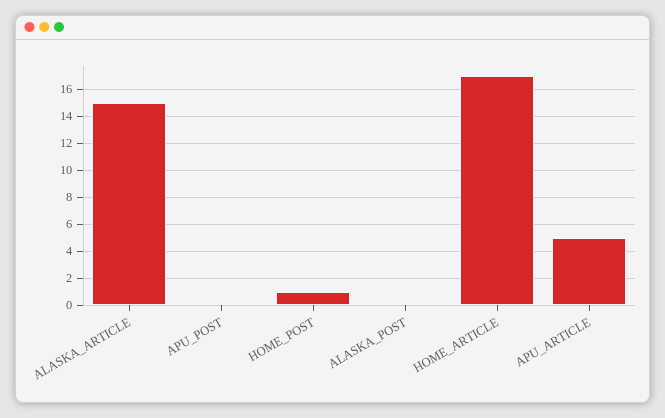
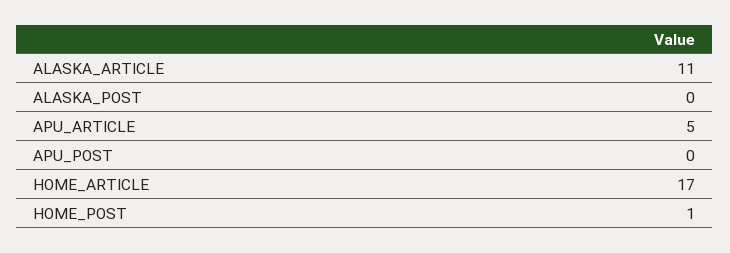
  {
-   "ALASKA_ARTICLE": 15,
+   "ALASKA_ARTICLE": 11,
    "APU_POST": 0,
    "HOME_POST": 1,
    "ALASKA_POST": 0,
    "HOME_ARTICLE": 17,
    "APU_ARTICLE": 5
  }

